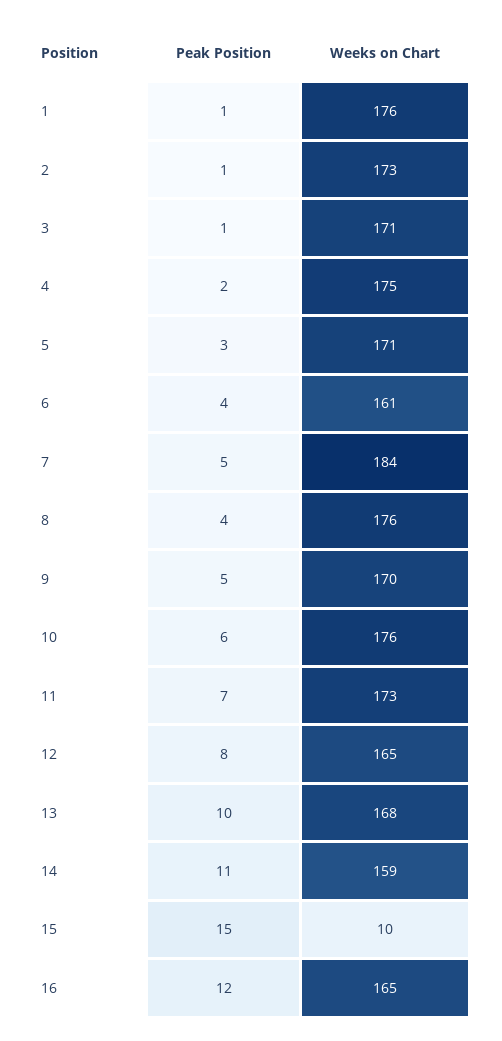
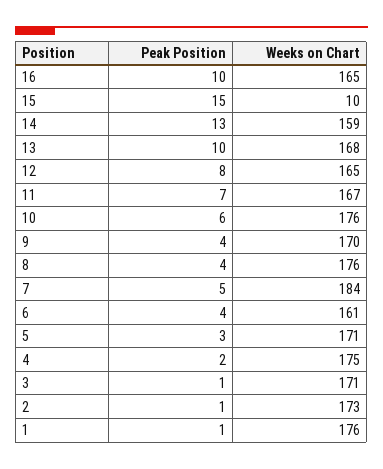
  {
    "Peak Position": {
      "1": 1,
      "2": 1,
      "3": 1,
      "4": 2,
      "5": 3,
      "6": 4,
      "7": 5,
      "8": 4,
-     "9": 5,
+     "9": 4,
      "10": 6,
      "11": 7,
      "12": 8,
      "13": 10,
-     "14": 11,
+     "14": 13,
      "15": 15,
-     "16": 12
+     "16": 10
    },
    "Weeks on Chart": {
      "1": 176,
      "2": 173,
      "3": 171,
      "4": 175,
      "5": 171,
      "6": 161,
      "7": 184,
      "8": 176,
      "9": 170,
      "10": 176,
-     "11": 173,
+     "11": 167,
      "12": 165,
      "13": 168,
      "14": 159,
      "15": 10,
      "16": 165
    }
  }

